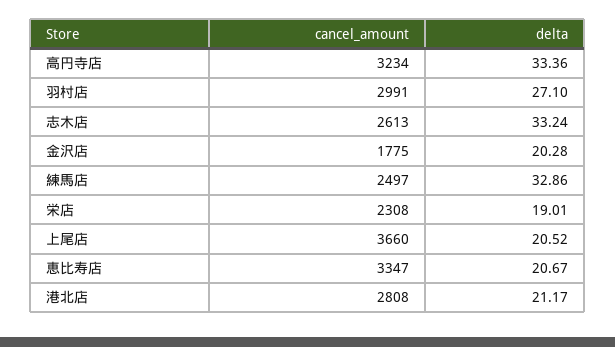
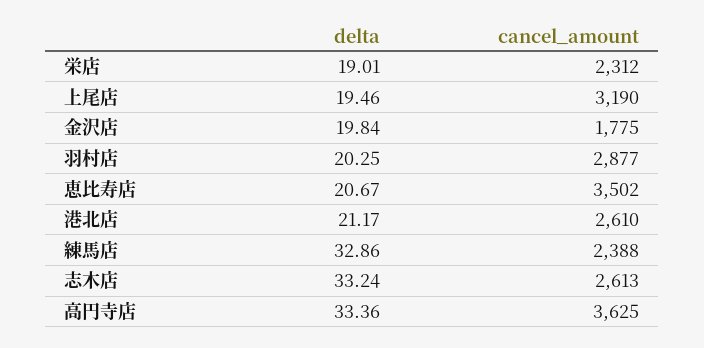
  {
    "cancel_amount": {
-     "高円寺店": 3234,
+     "高円寺店": 3625,
-     "羽村店": 2991,
+     "羽村店": 2877,
      "志木店": 2613,
      "金沢店": 1775,
-     "練馬店": 2497,
+     "練馬店": 2388,
-     "栄店": 2308,
+     "栄店": 2312,
-     "上尾店": 3660,
+     "上尾店": 3190,
-     "恵比寿店": 3347,
+     "恵比寿店": 3502,
-     "港北店": 2808
+     "港北店": 2610
    },
    "delta": {
      "高円寺店": 33.36,
-     "羽村店": 27.1,
+     "羽村店": 20.25,
      "志木店": 33.24,
-     "金沢店": 20.28,
+     "金沢店": 19.84,
      "練馬店": 32.86,
      "栄店": 19.01,
-     "上尾店": 20.52,
+     "上尾店": 19.46,
      "恵比寿店": 20.67,
      "港北店": 21.17
    }
  }

